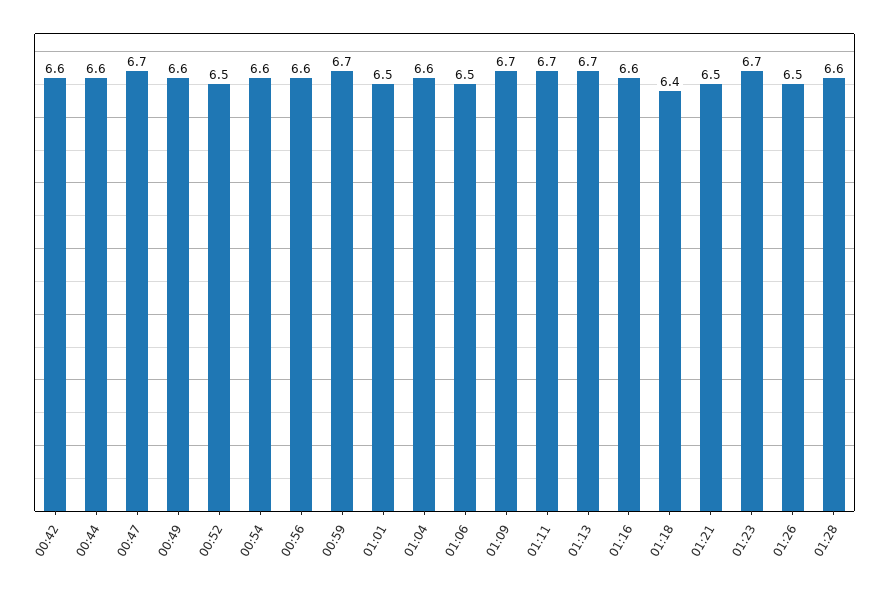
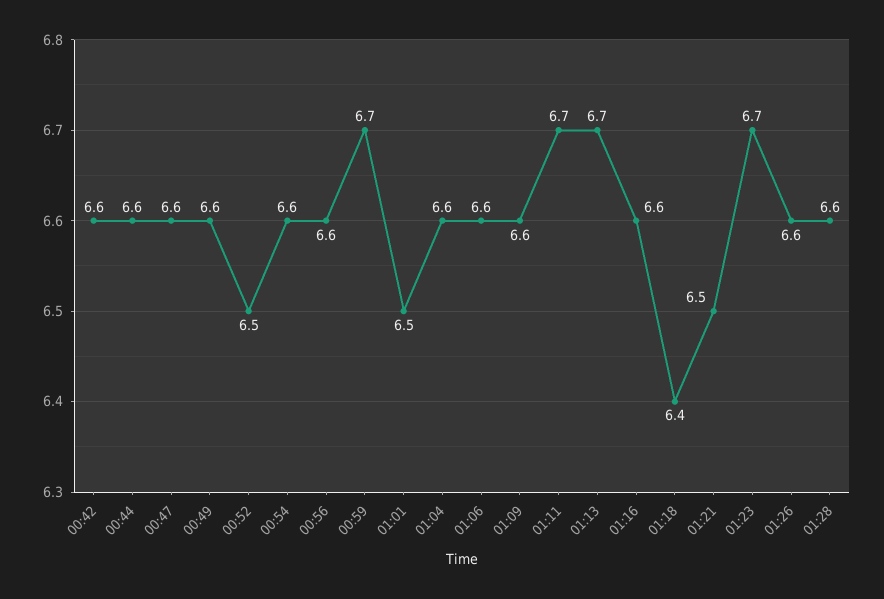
  {
    "00:42": 6.6,
    "00:44": 6.6,
-   "00:47": 6.7,
+   "00:47": 6.6,
    "00:49": 6.6,
    "00:52": 6.5,
    "00:54": 6.6,
    "00:56": 6.6,
    "00:59": 6.7,
    "01:01": 6.5,
    "01:04": 6.6,
-   "01:06": 6.5,
+   "01:06": 6.6,
-   "01:09": 6.7,
+   "01:09": 6.6,
    "01:11": 6.7,
    "01:13": 6.7,
    "01:16": 6.6,
    "01:18": 6.4,
    "01:21": 6.5,
    "01:23": 6.7,
-   "01:26": 6.5,
+   "01:26": 6.6,
    "01:28": 6.6
  }

